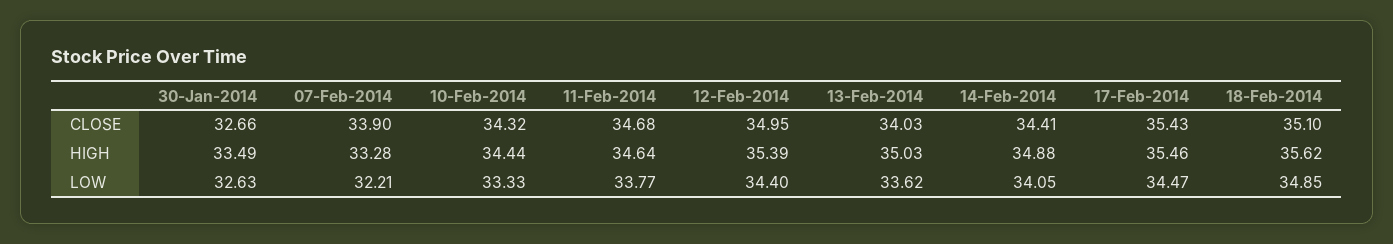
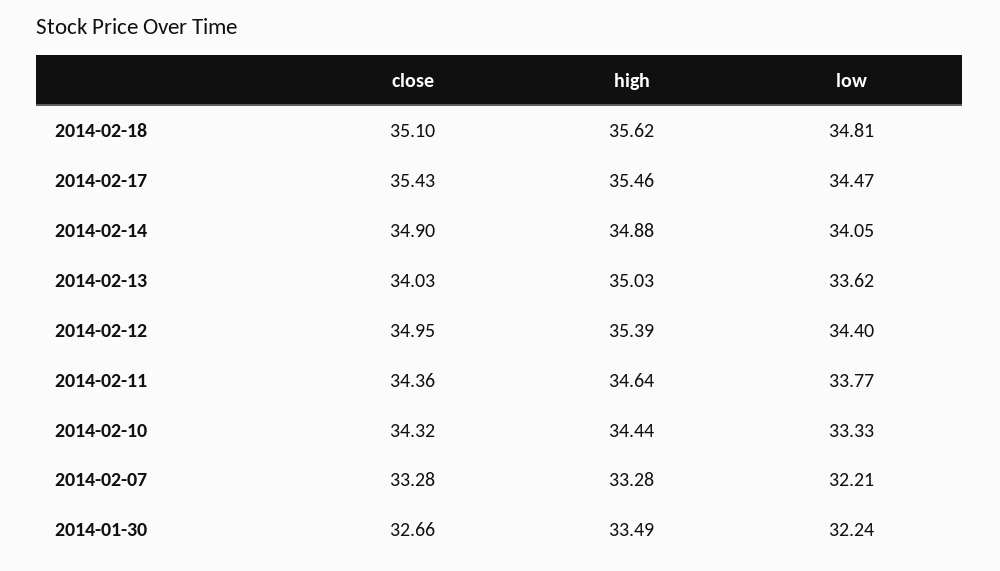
  {
    "30-Jan-2014": {
      "CLOSE": 32.66,
      "HIGH": 33.49,
-     "LOW": 32.63
+     "LOW": 32.24
    },
    "07-Feb-2014": {
-     "CLOSE": 33.9,
+     "CLOSE": 33.28,
      "HIGH": 33.28,
      "LOW": 32.21
    },
    "10-Feb-2014": {
      "CLOSE": 34.32,
      "HIGH": 34.44,
      "LOW": 33.33
    },
    "11-Feb-2014": {
-     "CLOSE": 34.68,
+     "CLOSE": 34.36,
      "HIGH": 34.64,
      "LOW": 33.77
    },
    "12-Feb-2014": {
      "CLOSE": 34.95,
      "HIGH": 35.39,
      "LOW": 34.4
    },
    "13-Feb-2014": {
      "CLOSE": 34.03,
      "HIGH": 35.03,
      "LOW": 33.62
    },
    "14-Feb-2014": {
-     "CLOSE": 34.41,
+     "CLOSE": 34.9,
      "HIGH": 34.88,
      "LOW": 34.05
    },
    "17-Feb-2014": {
      "CLOSE": 35.43,
      "HIGH": 35.46,
      "LOW": 34.47
    },
    "18-Feb-2014": {
      "CLOSE": 35.1,
      "HIGH": 35.62,
-     "LOW": 34.85
+     "LOW": 34.81
    }
  }

